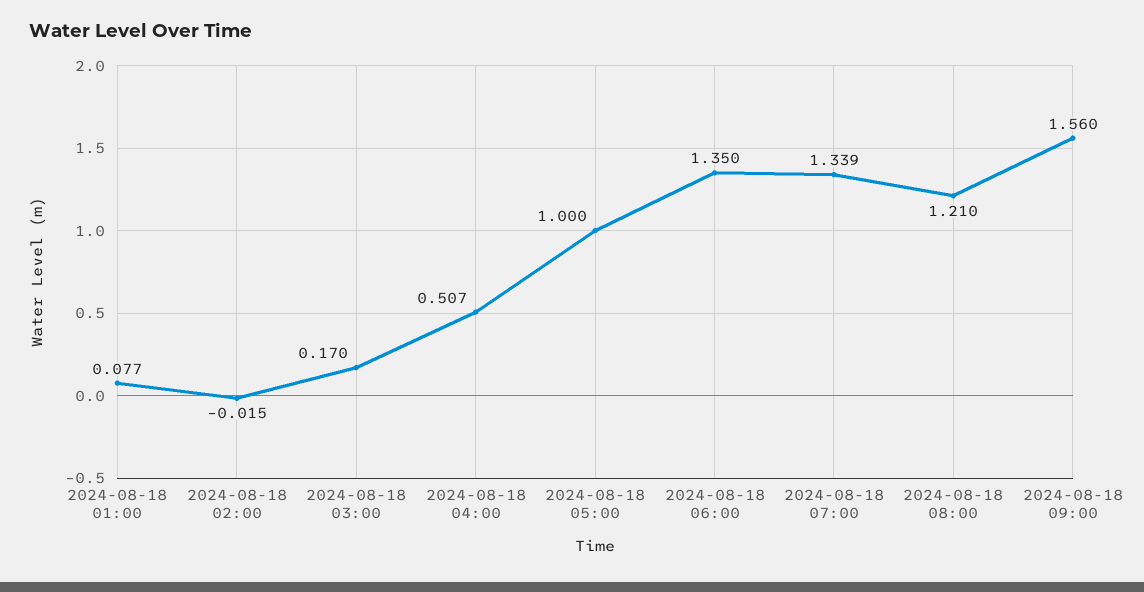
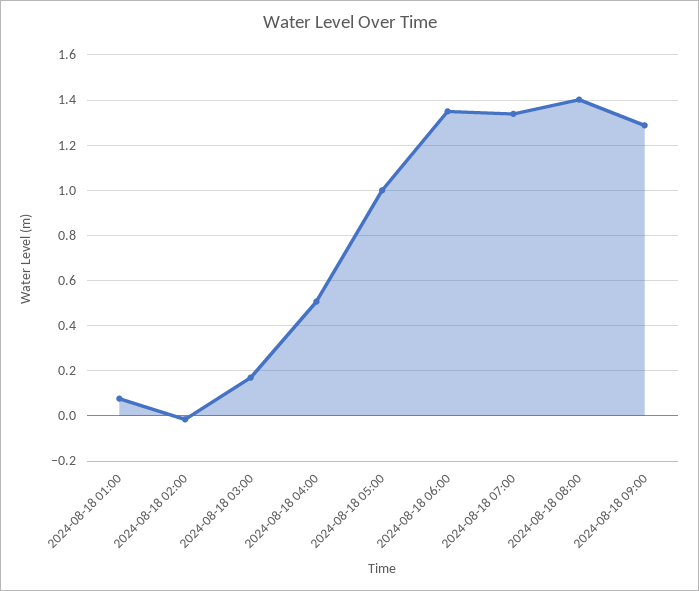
  {
    "2024-08-18 01:00": 0.077,
    "2024-08-18 02:00": -0.015,
    "2024-08-18 03:00": 0.17,
    "2024-08-18 04:00": 0.507,
    "2024-08-18 05:00": 1,
    "2024-08-18 06:00": 1.35,
    "2024-08-18 07:00": 1.339,
-   "2024-08-18 08:00": 1.21,
+   "2024-08-18 08:00": 1.4,
-   "2024-08-18 09:00": 1.56
+   "2024-08-18 09:00": 1.3
  }

